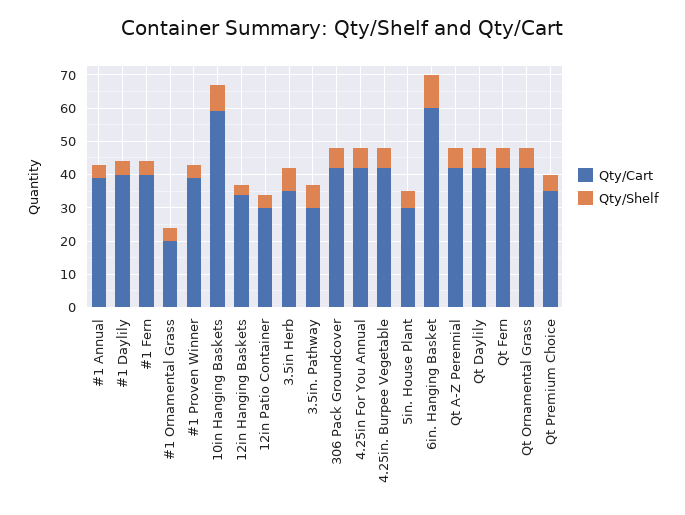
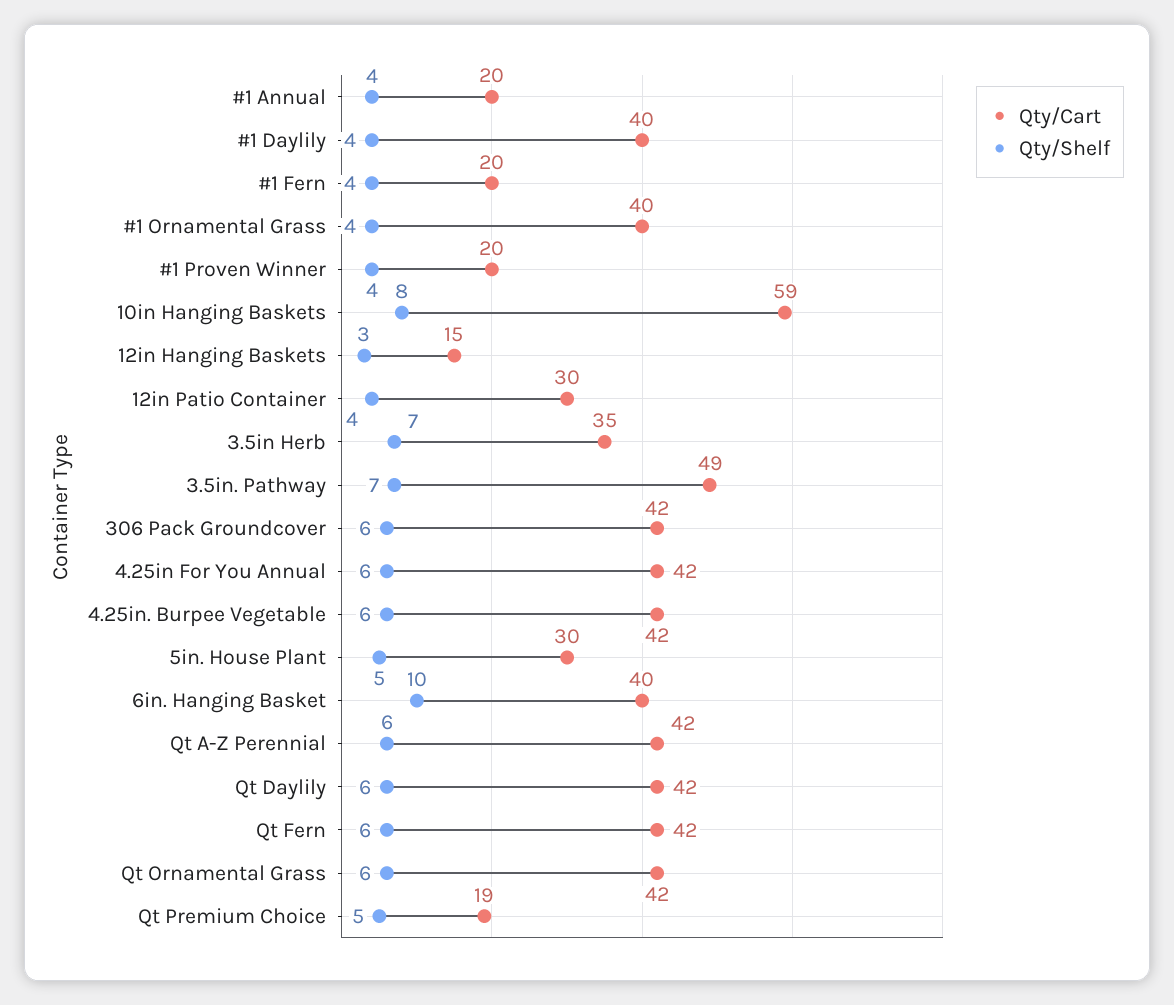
  {
    "Qty/Cart": {
-     "#1 Annual": 40,
+     "#1 Annual": 20,
      "#1 Daylily": 40,
-     "#1 Fern": 40,
+     "#1 Fern": 20,
-     "#1 Ornamental Grass": 20,
+     "#1 Ornamental Grass": 40,
-     "#1 Proven Winner": 40,
+     "#1 Proven Winner": 20,
      "10in Hanging Baskets": 59,
-     "12in Hanging Baskets": 35,
+     "12in Hanging Baskets": 15,
      "12in Patio Container": 30,
      "3.5in Herb": 35,
-     "3.5in. Pathway": 30,
+     "3.5in. Pathway": 49,
      "306 Pack Groundcover": 42,
      "4.25in For You Annual": 42,
      "4.25in. Burpee Vegetable": 42,
      "5in. House Plant": 30,
-     "6in. Hanging Basket": 60,
+     "6in. Hanging Basket": 40,
      "Qt A-Z Perennial": 42,
      "Qt Daylily": 42,
      "Qt Fern": 42,
      "Qt Ornamental Grass": 42,
-     "Qt Premium Choice": 35
+     "Qt Premium Choice": 19
    },
    "Qty/Shelf": {
      "#1 Annual": 4,
      "#1 Daylily": 4,
      "#1 Fern": 4,
      "#1 Ornamental Grass": 4,
      "#1 Proven Winner": 4,
      "10in Hanging Baskets": 8,
      "12in Hanging Baskets": 3,
      "12in Patio Container": 4,
      "3.5in Herb": 7,
      "3.5in. Pathway": 7,
      "306 Pack Groundcover": 6,
      "4.25in For You Annual": 6,
      "4.25in. Burpee Vegetable": 6,
      "5in. House Plant": 5,
      "6in. Hanging Basket": 10,
      "Qt A-Z Perennial": 6,
      "Qt Daylily": 6,
      "Qt Fern": 6,
      "Qt Ornamental Grass": 6,
      "Qt Premium Choice": 5
    }
  }

